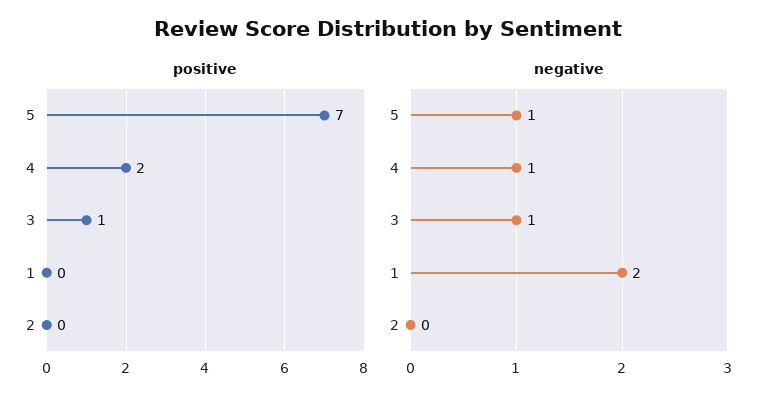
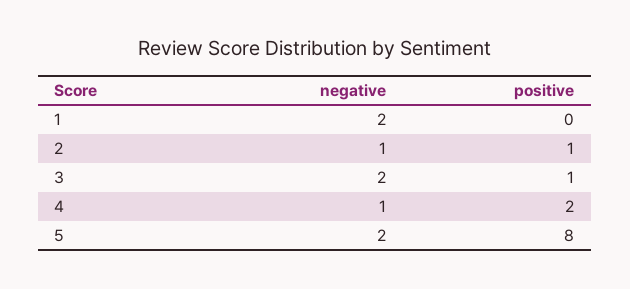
  {
    "positive": {
-     "5": 7,
+     "5": 8,
      "4": 2,
      "3": 1,
      "1": 0,
-     "2": 0
+     "2": 1
    },
    "negative": {
-     "5": 1,
+     "5": 2,
      "4": 1,
-     "3": 1,
+     "3": 2,
      "1": 2,
-     "2": 0
+     "2": 1
    }
  }

